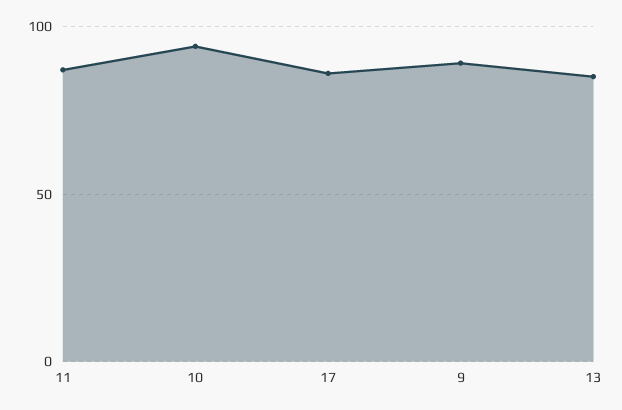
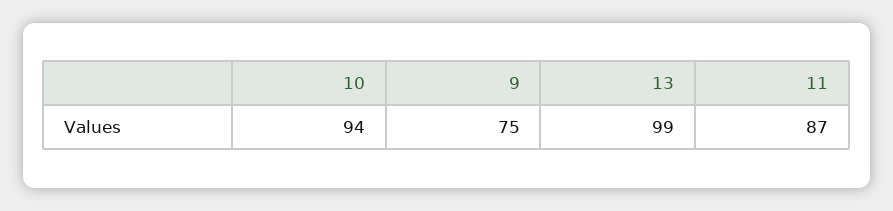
  {
    "11": 87,
    "10": 94,
-   "17": 85,
-   "9": 90,
+   "9": 75,
-   "13": 85
+   "13": 99
  }

